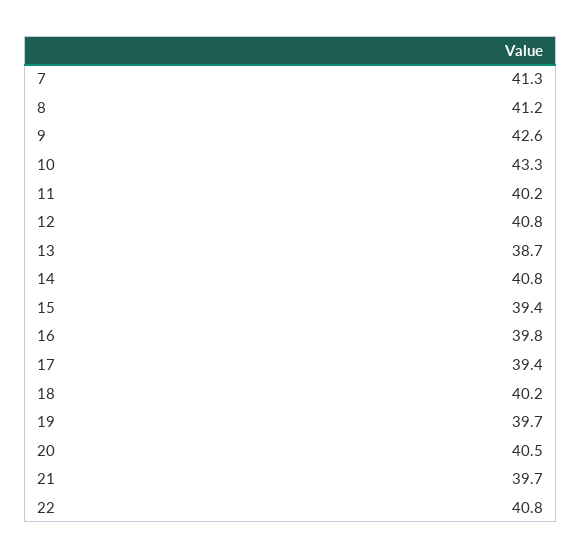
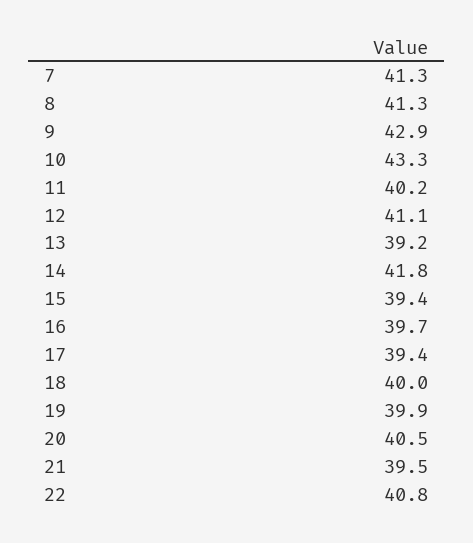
  {
    "7": 41.3,
-   "8": 41.2,
+   "8": 41.3,
-   "9": 42.6,
+   "9": 42.9,
    "10": 43.3,
    "11": 40.2,
-   "12": 40.8,
+   "12": 41.1,
-   "13": 38.7,
+   "13": 39.2,
-   "14": 40.8,
+   "14": 41.8,
    "15": 39.4,
-   "16": 39.8,
+   "16": 39.7,
    "17": 39.4,
-   "18": 40.2,
+   "18": 40,
-   "19": 39.7,
+   "19": 39.9,
    "20": 40.5,
-   "21": 39.7,
+   "21": 39.5,
    "22": 40.8
  }

